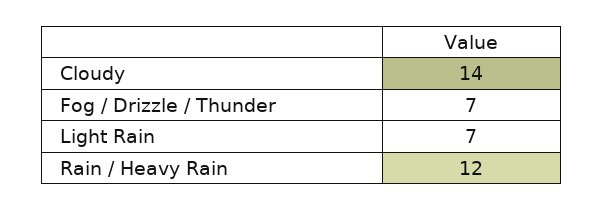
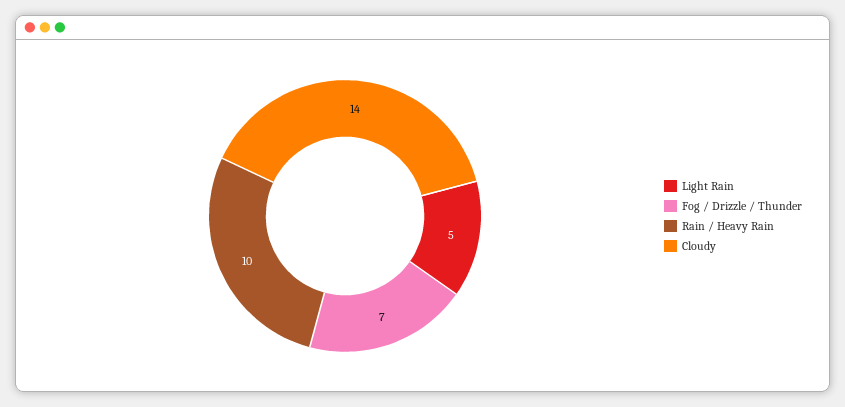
  {
    "Cloudy": 14,
    "Fog / Drizzle / Thunder": 7,
-   "Light Rain": 7,
+   "Light Rain": 5,
-   "Rain / Heavy Rain": 12
+   "Rain / Heavy Rain": 10
  }

